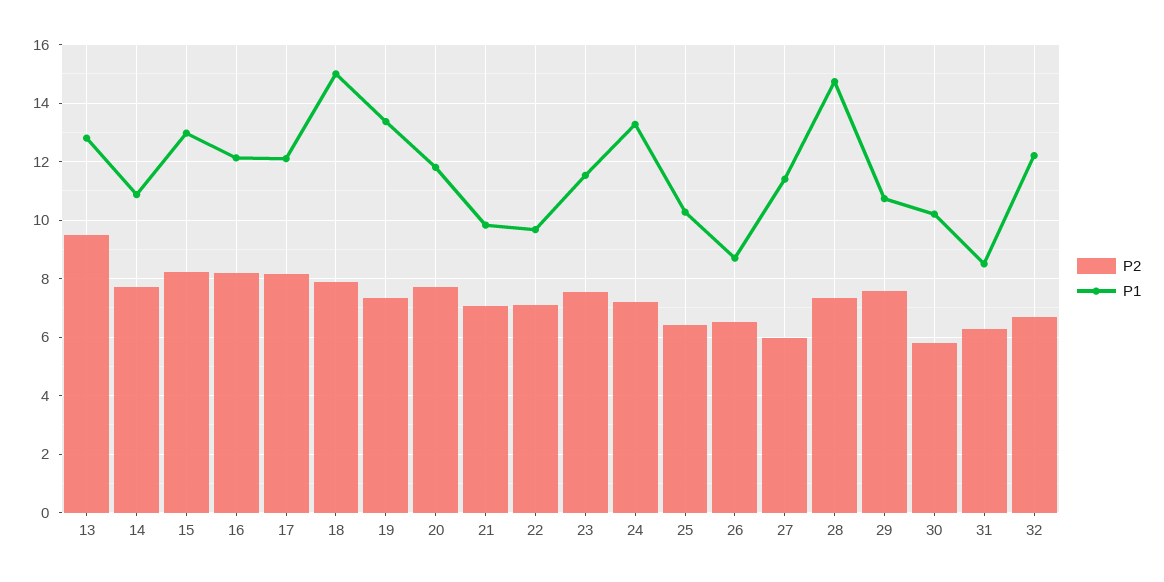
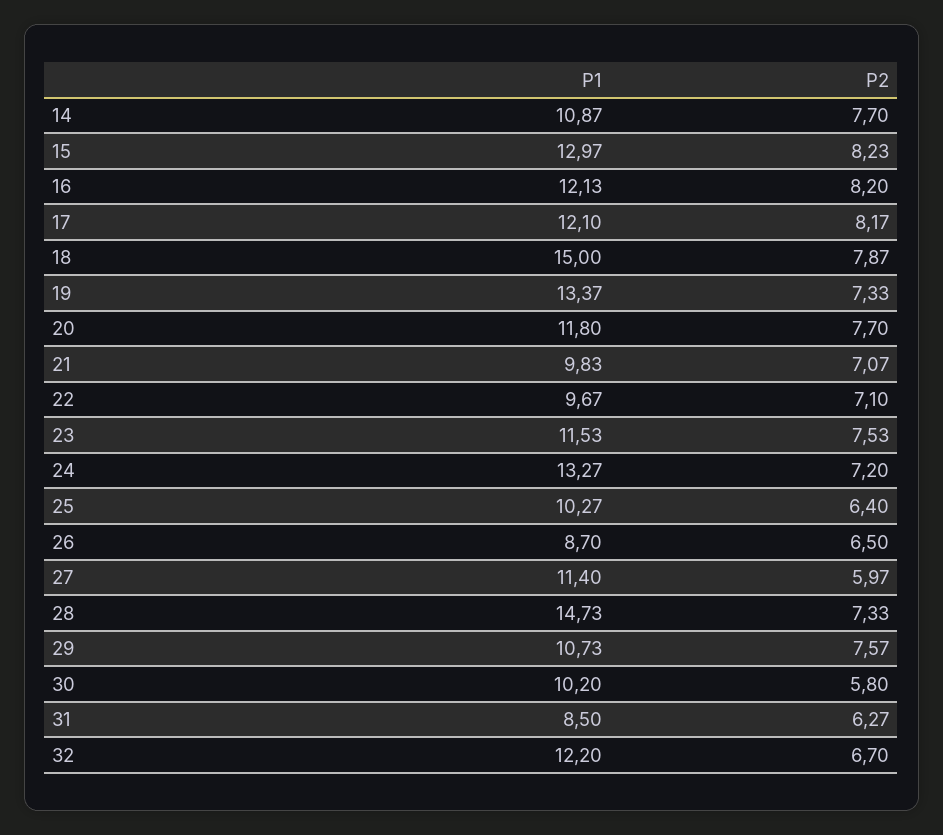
  {
    "P2": {
-     "13": 9.5,
      "14": 7.7,
      "15": 8.23,
      "16": 8.2,
      "17": 8.17,
      "18": 7.87,
      "19": 7.33,
      "20": 7.7,
      "21": 7.07,
      "22": 7.1,
      "23": 7.53,
      "24": 7.2,
      "25": 6.4,
      "26": 6.5,
      "27": 5.97,
      "28": 7.33,
      "29": 7.57,
      "30": 5.8,
      "31": 6.27,
      "32": 6.7
    },
    "P1": {
-     "13": 12.75,
      "14": 10.87,
      "15": 12.97,
      "16": 12.13,
      "17": 12.1,
      "18": 15,
      "19": 13.37,
      "20": 11.8,
      "21": 9.83,
      "22": 9.67,
      "23": 11.53,
      "24": 13.27,
      "25": 10.27,
      "26": 8.7,
      "27": 11.4,
      "28": 14.73,
      "29": 10.73,
      "30": 10.2,
      "31": 8.5,
      "32": 12.2
    }
  }

